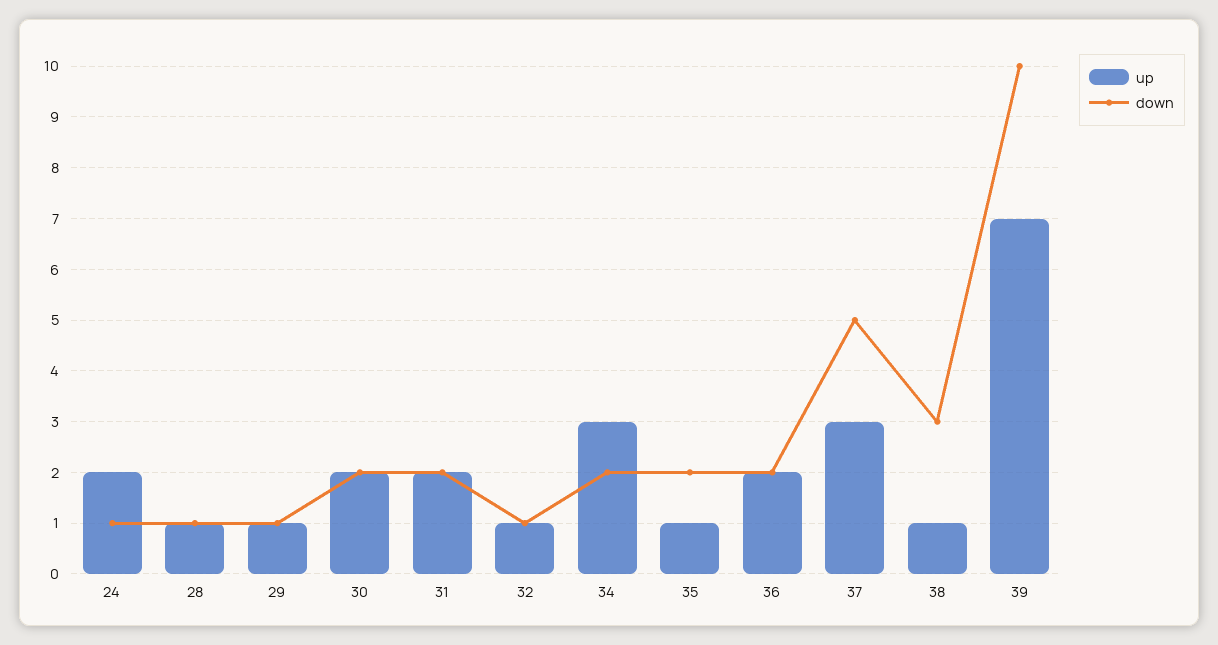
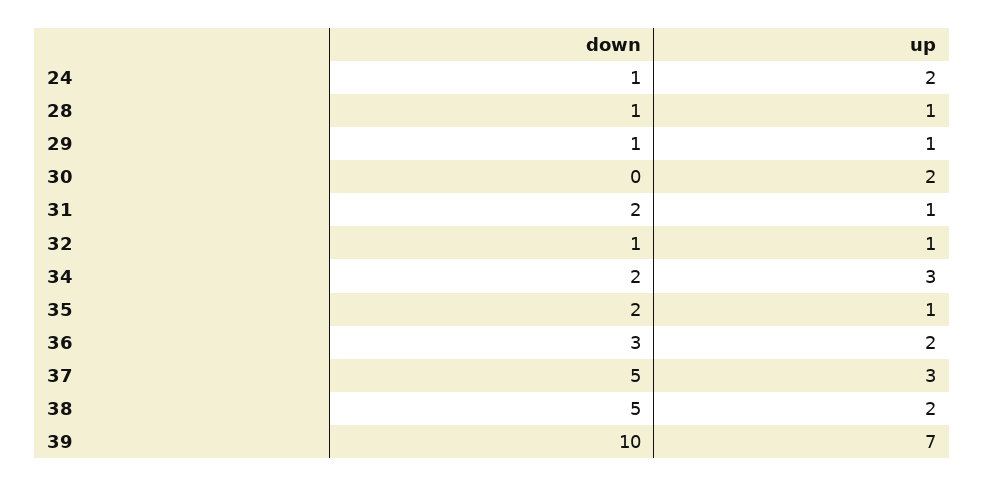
  {
    "up": {
      "24": 2,
      "28": 1,
      "29": 1,
      "30": 2,
-     "31": 2,
+     "31": 1,
      "32": 1,
      "34": 3,
      "35": 1,
      "36": 2,
      "37": 3,
-     "38": 1,
+     "38": 2,
      "39": 7
    },
    "down": {
      "24": 1,
      "28": 1,
      "29": 1,
-     "30": 2,
+     "30": 0,
      "31": 2,
      "32": 1,
      "34": 2,
      "35": 2,
-     "36": 2,
+     "36": 3,
      "37": 5,
-     "38": 3,
+     "38": 5,
      "39": 10
    }
  }

